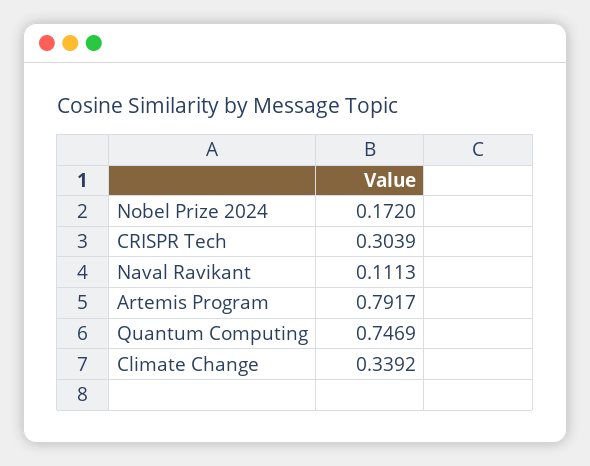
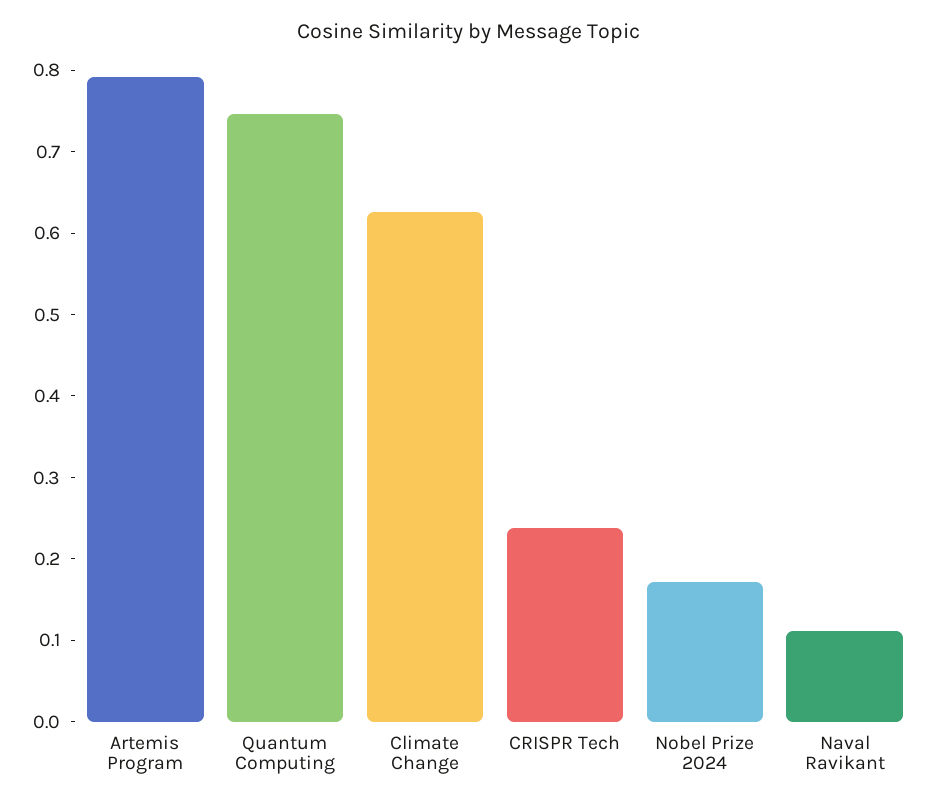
  {
    "Nobel Prize 2024": 0.172,
-   "CRISPR Tech": 0.3039,
+   "CRISPR Tech": 0.24,
    "Naval Ravikant": 0.1113,
    "Artemis Program": 0.7917,
    "Quantum Computing": 0.7469,
-   "Climate Change": 0.3392
+   "Climate Change": 0.62
  }

